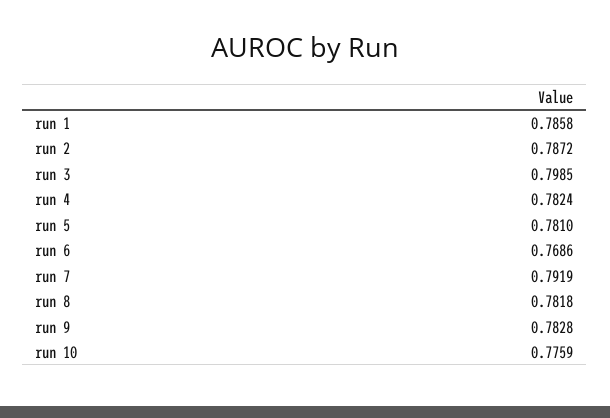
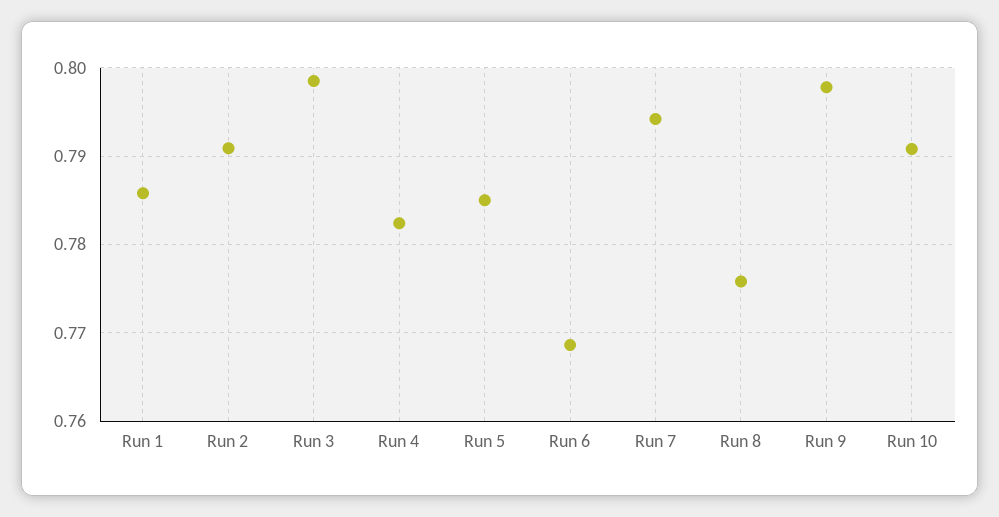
  {
    "run 1": 0.7858,
-   "run 2": 0.7872,
+   "run 2": 0.791,
    "run 3": 0.7985,
    "run 4": 0.7824,
-   "run 5": 0.781,
+   "run 5": 0.785,
    "run 6": 0.7686,
-   "run 7": 0.7919,
+   "run 7": 0.794,
-   "run 8": 0.7818,
+   "run 8": 0.776,
-   "run 9": 0.7828,
+   "run 9": 0.798,
-   "run 10": 0.7759
+   "run 10": 0.791
  }

